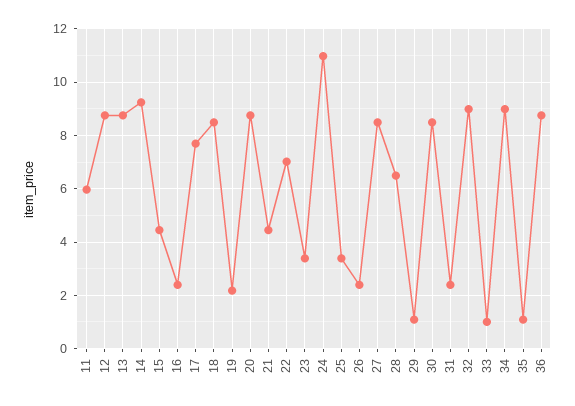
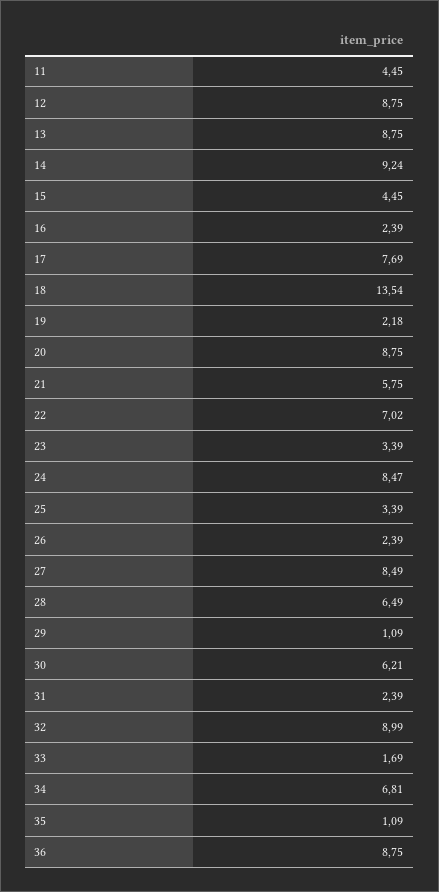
  {
-   "11": 6,
+   "11": 4.45,
    "12": 8.75,
    "13": 8.75,
    "14": 9.24,
    "15": 4.45,
    "16": 2.39,
    "17": 7.69,
-   "18": 8.5,
+   "18": 13.54,
    "19": 2.18,
    "20": 8.75,
-   "21": 4.5,
+   "21": 5.75,
    "22": 7.02,
    "23": 3.39,
-   "24": 11,
+   "24": 8.47,
    "25": 3.39,
    "26": 2.39,
    "27": 8.49,
    "28": 6.49,
    "29": 1.09,
-   "30": 8.5,
+   "30": 6.21,
    "31": 2.39,
    "32": 8.99,
-   "33": 1,
+   "33": 1.69,
-   "34": 9,
+   "34": 6.81,
    "35": 1.09,
    "36": 8.75
  }

